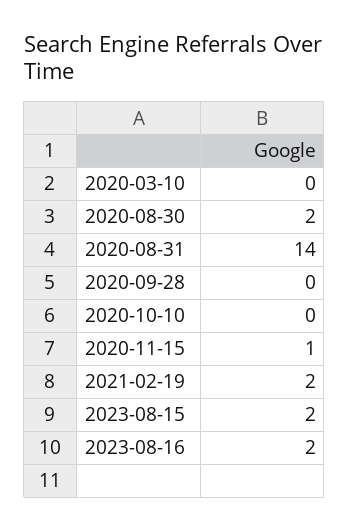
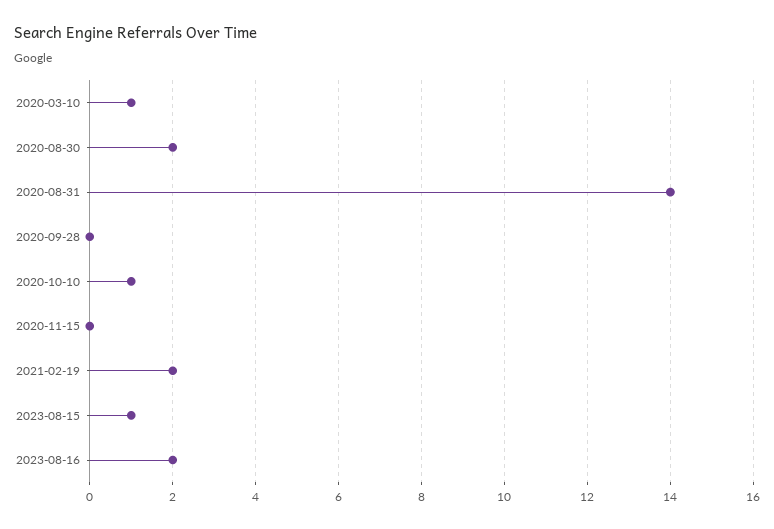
  {
-   "2020-03-10": 0,
+   "2020-03-10": 1,
    "2020-08-30": 2,
    "2020-08-31": 14,
    "2020-09-28": 0,
-   "2020-10-10": 0,
+   "2020-10-10": 1,
-   "2020-11-15": 1,
+   "2020-11-15": 0,
    "2021-02-19": 2,
-   "2023-08-15": 2,
+   "2023-08-15": 1,
    "2023-08-16": 2
  }

